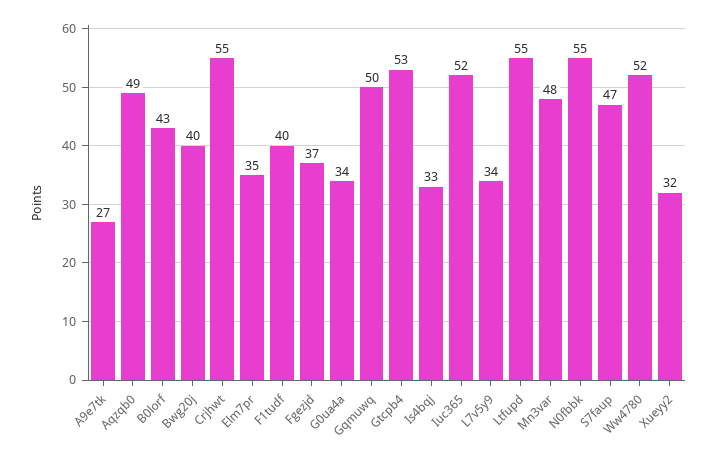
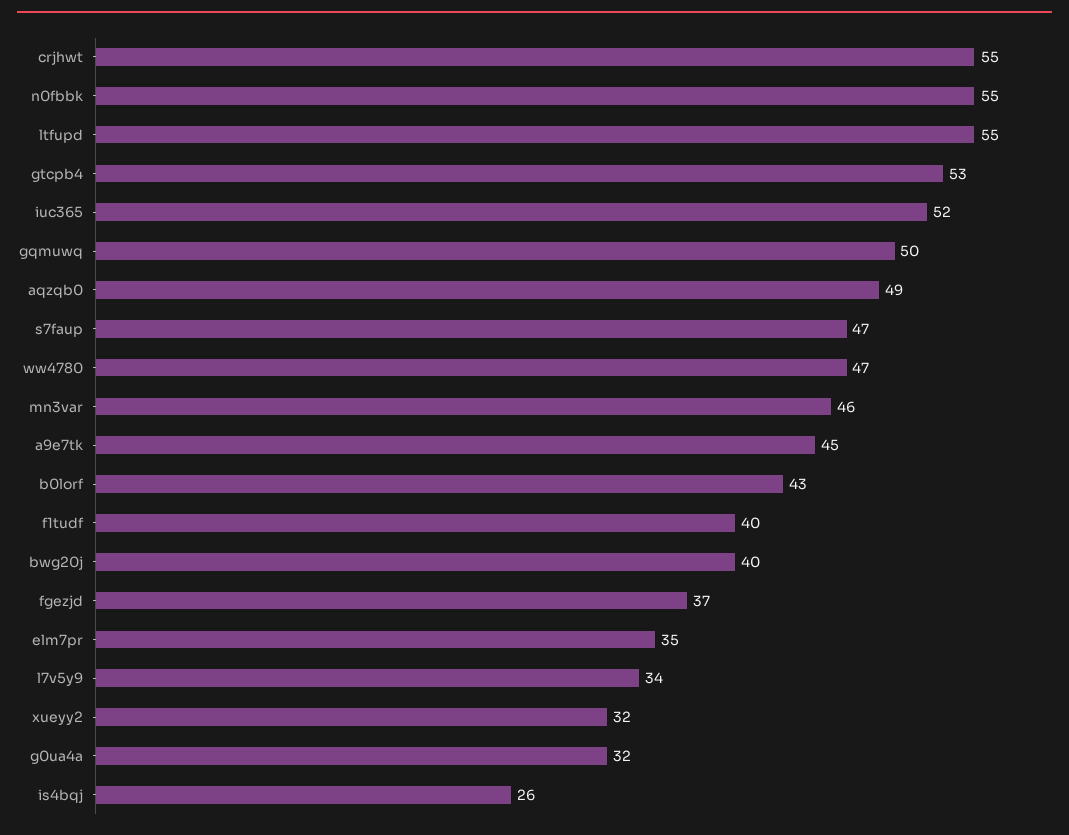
  {
-   "A9e7tk": 27,
+   "A9e7tk": 45,
    "Aqzqb0": 49,
    "B0lorf": 43,
    "Bwg20j": 40,
    "Crjhwt": 55,
    "Elm7pr": 35,
    "F1tudf": 40,
    "Fgezjd": 37,
-   "G0ua4a": 34,
+   "G0ua4a": 32,
    "Gqmuwq": 50,
    "Gtcpb4": 53,
-   "Is4bqj": 33,
+   "Is4bqj": 26,
    "Iuc365": 52,
    "L7v5y9": 34,
    "Ltfupd": 55,
-   "Mn3var": 48,
+   "Mn3var": 46,
    "N0fbbk": 55,
    "S7faup": 47,
-   "Ww4780": 52,
+   "Ww4780": 47,
    "Xueyy2": 32
  }

